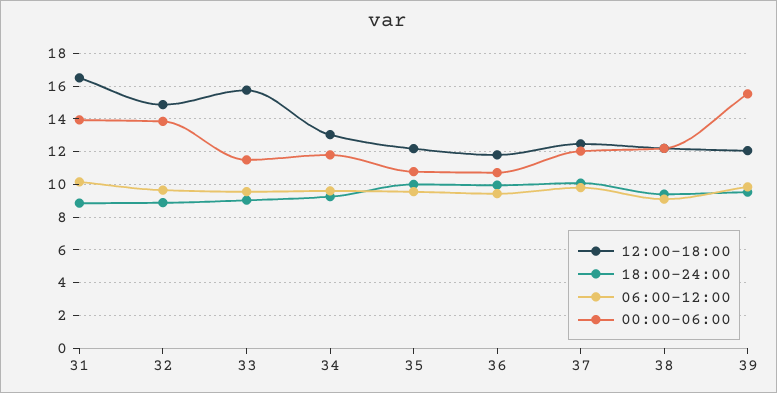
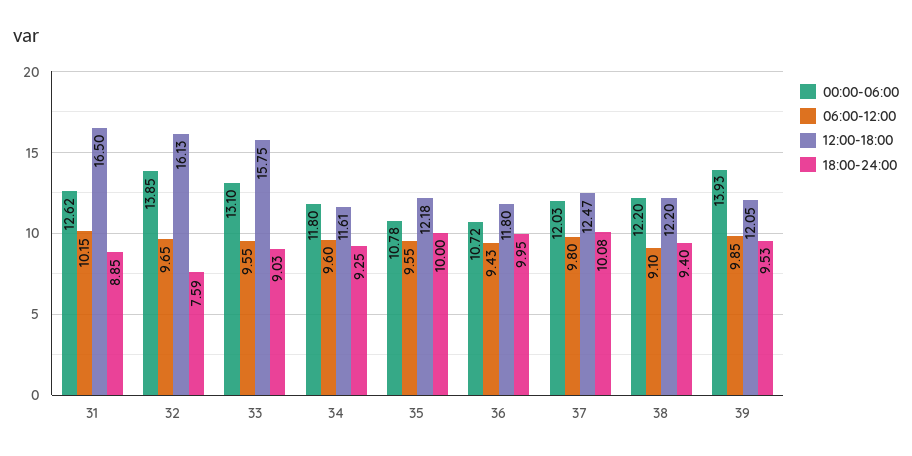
  {
    "12:00-18:00": {
      "31": 16.5,
-     "32": 15,
+     "32": 16.13,
      "33": 15.75,
-     "34": 13,
+     "34": 11.61,
      "35": 12.18,
      "36": 11.8,
      "37": 12.47,
      "38": 12.2,
      "39": 12.05
    },
    "18:00-24:00": {
      "31": 8.85,
-     "32": 9,
+     "32": 7.59,
      "33": 9.03,
      "34": 9.25,
      "35": 10,
      "36": 9.95,
      "37": 10.08,
      "38": 9.4,
      "39": 9.53
    },
    "06:00-12:00": {
      "31": 10.15,
      "32": 9.65,
      "33": 9.55,
      "34": 9.6,
      "35": 9.55,
      "36": 9.43,
      "37": 9.8,
      "38": 9.1,
      "39": 9.85
    },
    "00:00-06:00": {
-     "31": 14,
+     "31": 12.62,
      "32": 13.85,
-     "33": 11.5,
+     "33": 13.1,
      "34": 11.8,
      "35": 10.78,
      "36": 10.72,
      "37": 12.03,
      "38": 12.2,
-     "39": 15.5
+     "39": 13.93
    }
  }

